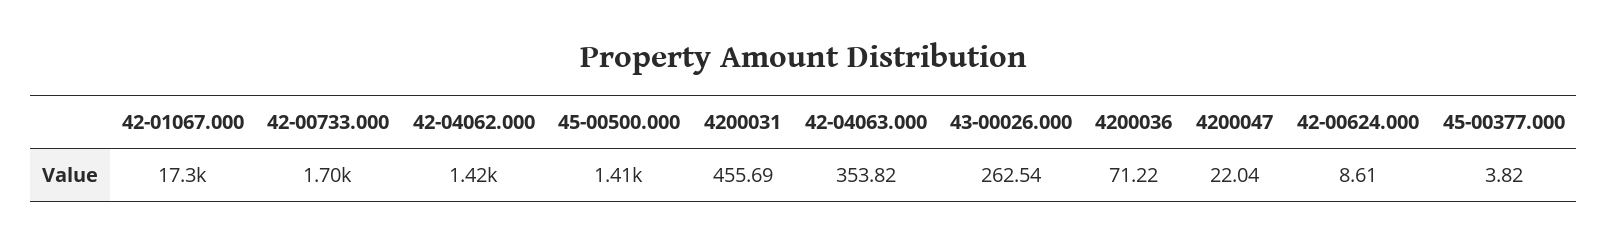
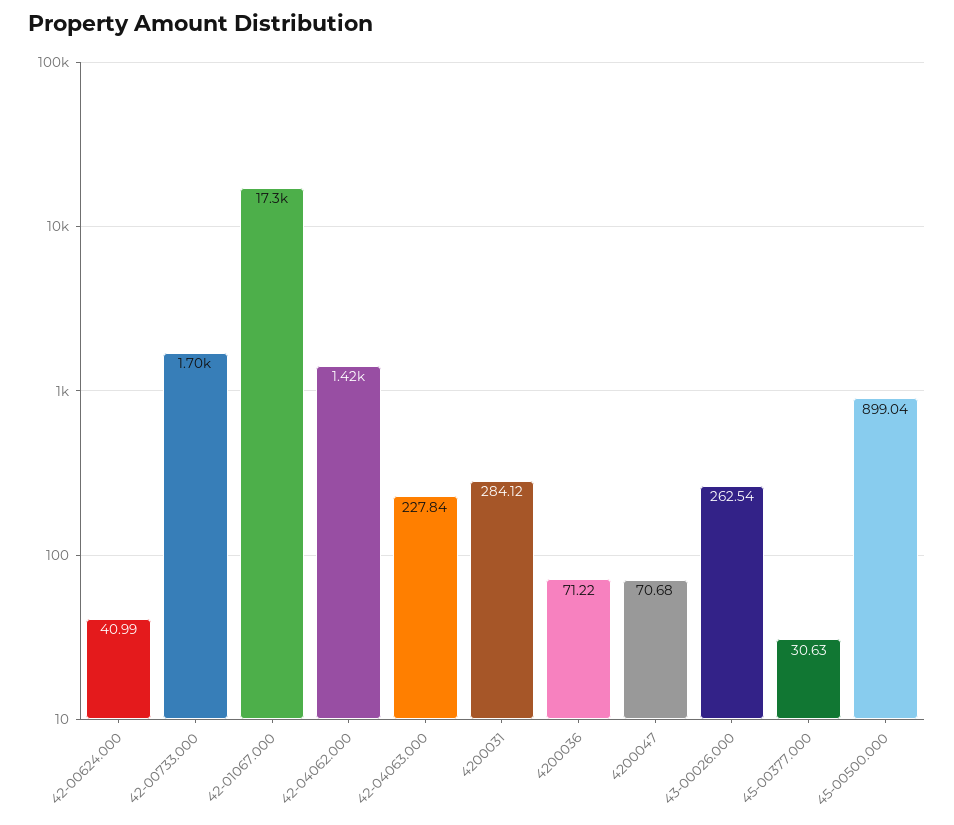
  {
    "42-01067.000": 17300,
    "42-00733.000": 1700,
    "42-04062.000": 1420,
-   "45-00500.000": 1410,
+   "45-00500.000": 899.04,
-   "4200031": 455.69,
+   "4200031": 284.12,
-   "42-04063.000": 353.82,
+   "42-04063.000": 227.84,
    "43-00026.000": 262.54,
    "4200036": 71.22,
-   "4200047": 22.04,
+   "4200047": 70.68,
-   "42-00624.000": 8.61,
+   "42-00624.000": 40.99,
-   "45-00377.000": 3.82
+   "45-00377.000": 30.63
  }

